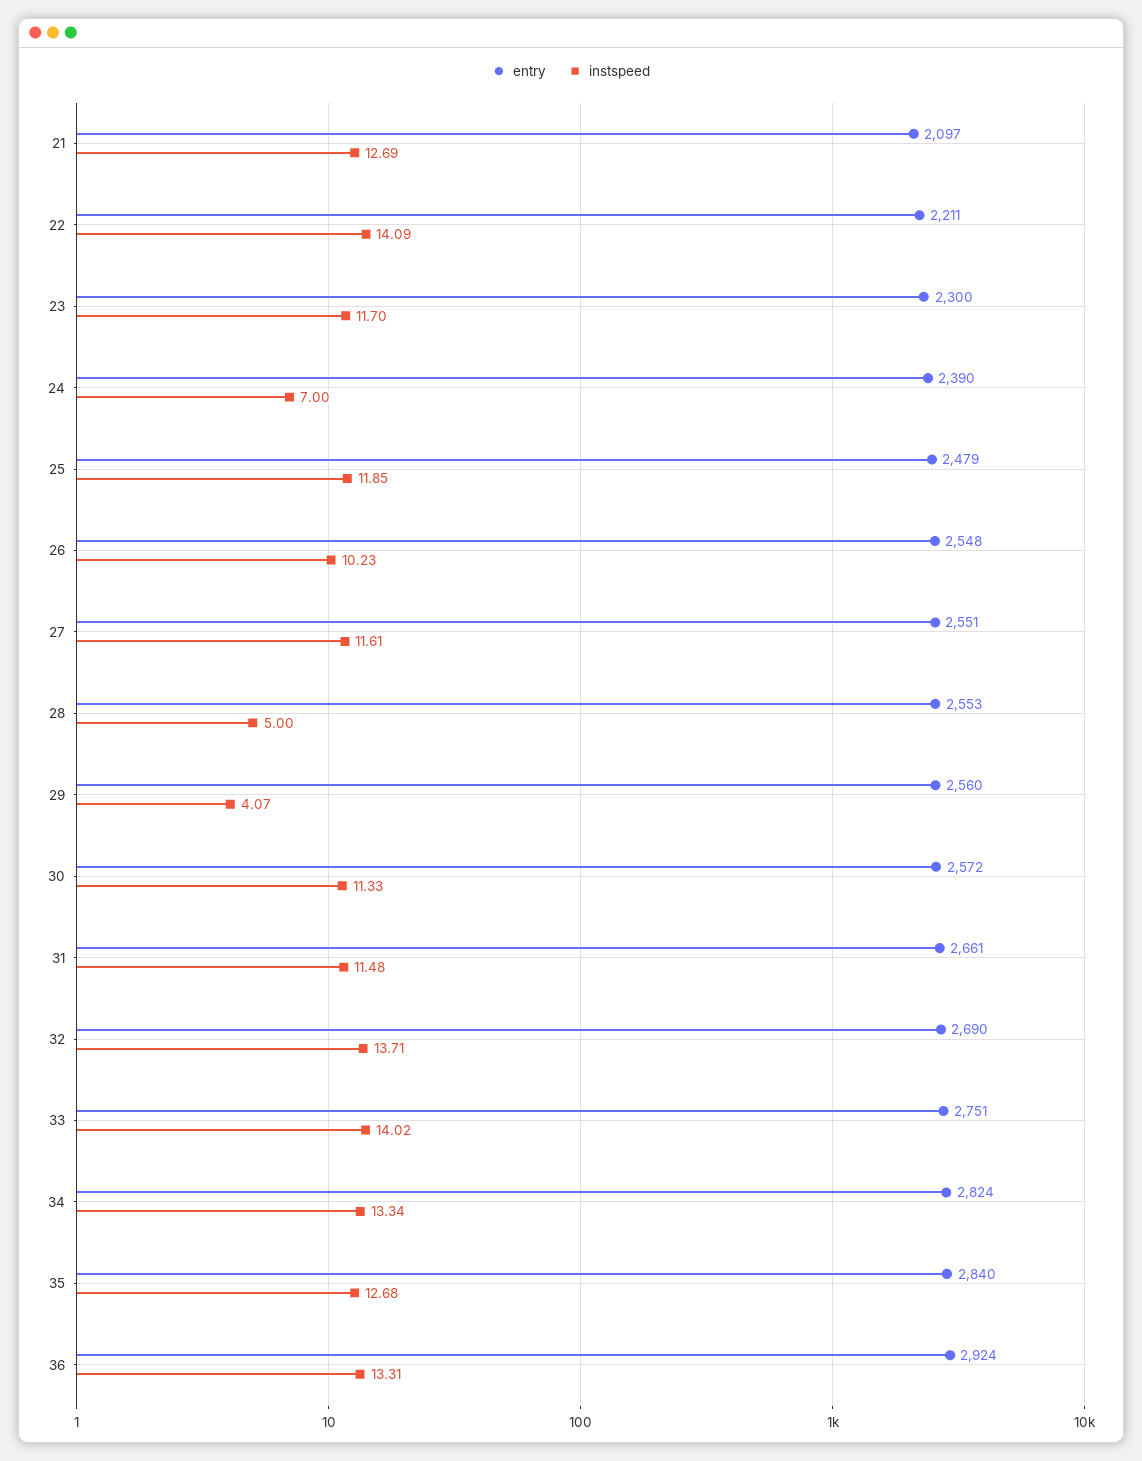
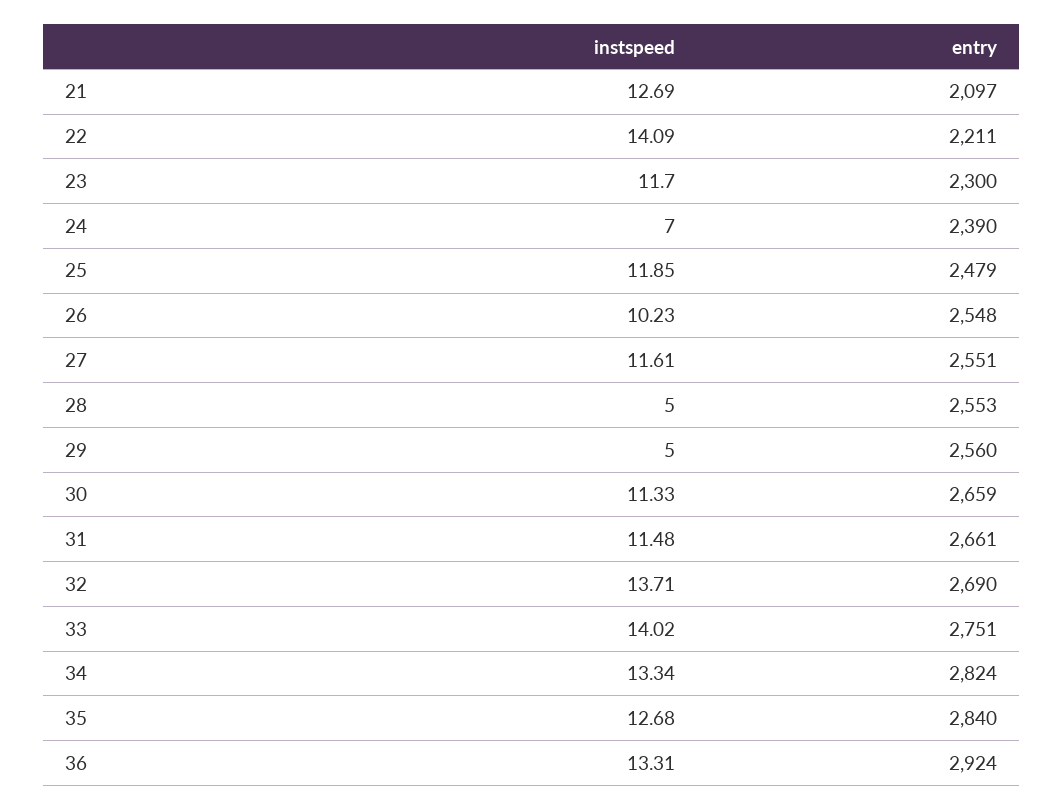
  {
    "entry": {
      "21": 2097,
      "22": 2211,
      "23": 2300,
      "24": 2390,
      "25": 2479,
      "26": 2548,
      "27": 2551,
      "28": 2553,
      "29": 2560,
-     "30": 2572,
+     "30": 2659,
      "31": 2661,
      "32": 2690,
      "33": 2751,
      "34": 2824,
      "35": 2840,
      "36": 2924
    },
    "instspeed": {
      "21": 12.69,
      "22": 14.09,
      "23": 11.7,
      "24": 7,
      "25": 11.85,
      "26": 10.23,
      "27": 11.61,
      "28": 5,
-     "29": 4.07,
+     "29": 5,
      "30": 11.33,
      "31": 11.48,
      "32": 13.71,
      "33": 14.02,
      "34": 13.34,
      "35": 12.68,
      "36": 13.31
    }
  }

